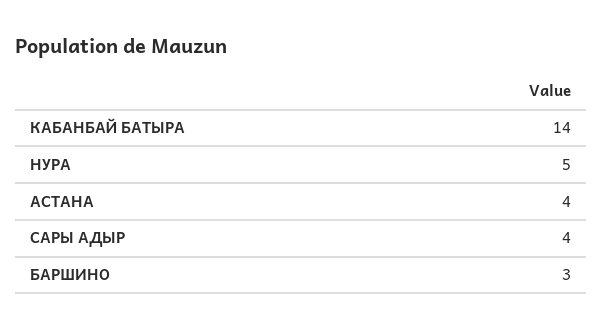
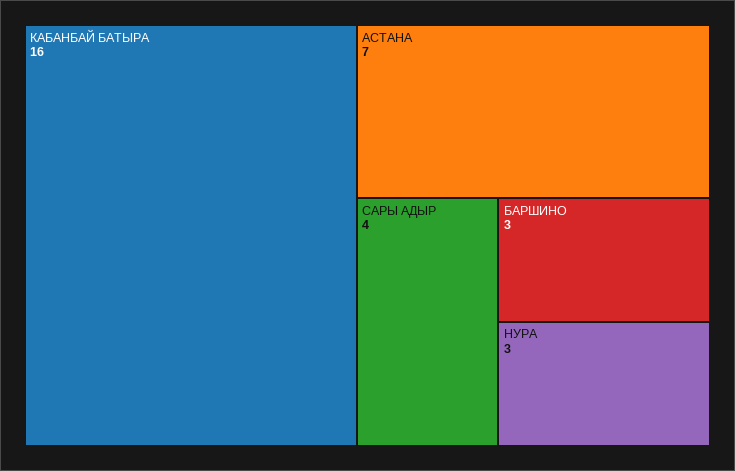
  {
-   "КАБАНБАЙ БАТЫРА": 14,
+   "КАБАНБАЙ БАТЫРА": 16,
-   "НУРА": 5,
+   "НУРА": 3,
-   "АСТАНА": 4,
+   "АСТАНА": 7,
    "САРЫ АДЫР": 4,
    "БАРШИНО": 3
  }

